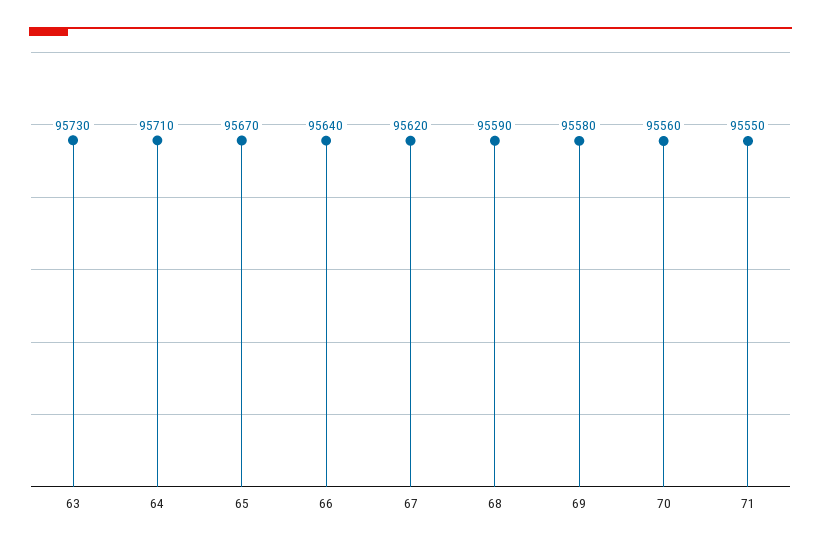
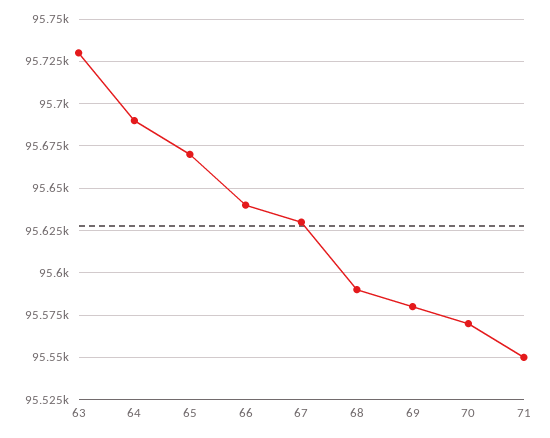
  {
    "63": 95730,
-   "64": 95710,
+   "64": 95690,
    "65": 95670,
    "66": 95640,
-   "67": 95620,
+   "67": 95630,
    "68": 95590,
    "69": 95580,
-   "70": 95560,
+   "70": 95570,
    "71": 95550
  }

